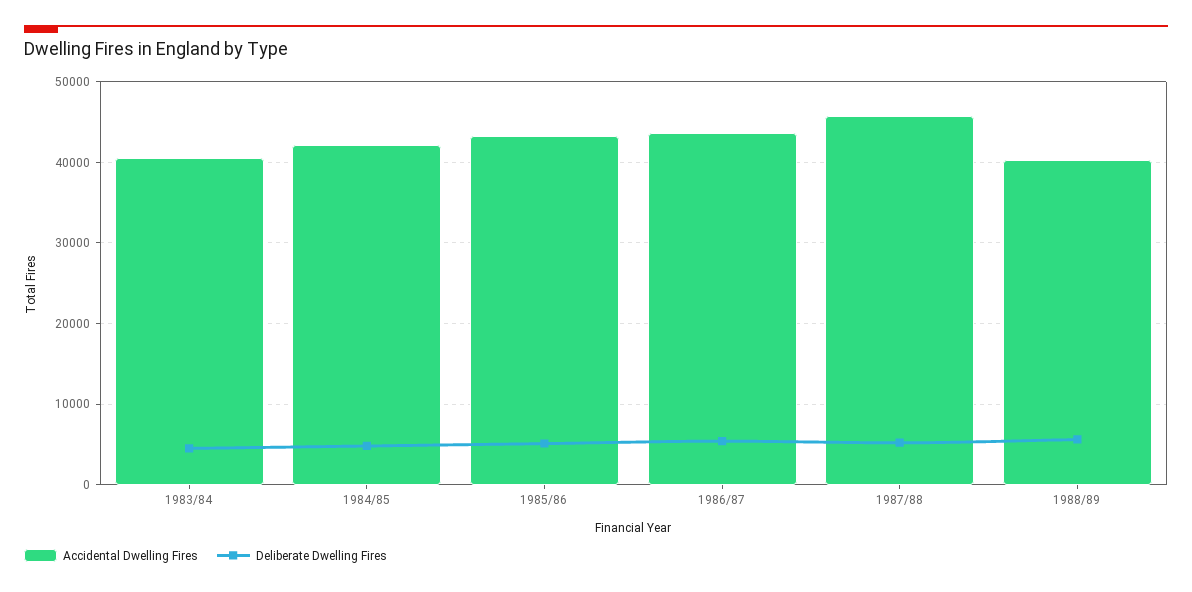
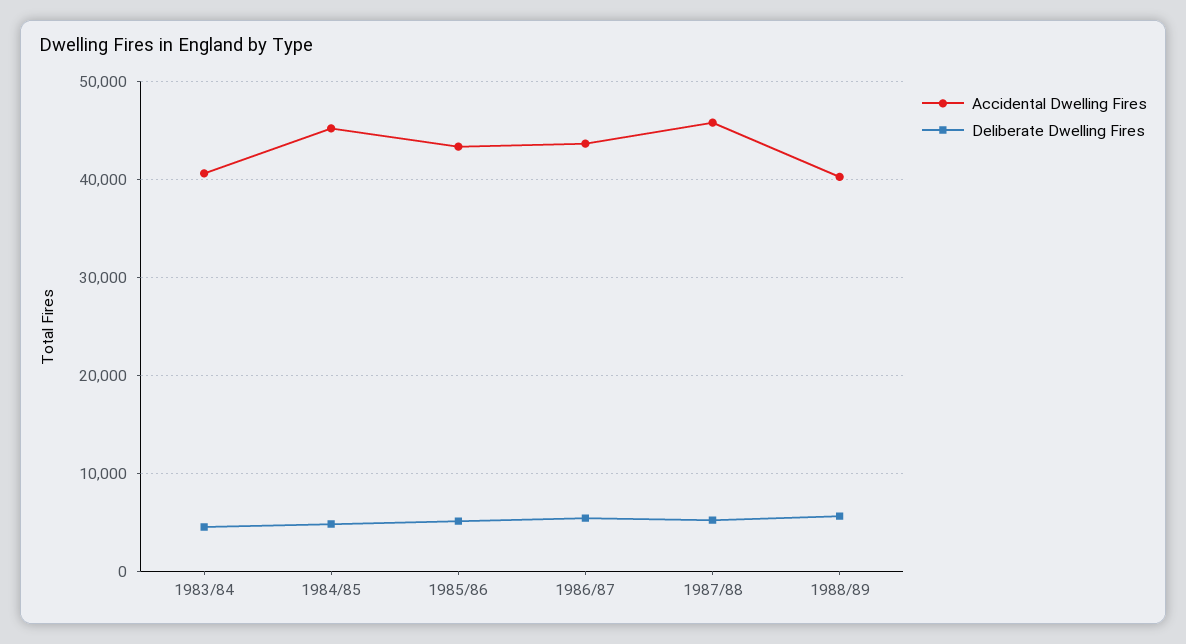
  {
    "Accidental Dwelling Fires": {
      "1983/84": 41000,
-     "1984/85": 42000,
+     "1984/85": 45000,
      "1985/86": 43000,
      "1986/87": 44000,
      "1987/88": 46000,
      "1988/89": 40000
    },
    "Deliberate Dwelling Fires": {
      "1983/84": 5000,
      "1984/85": 5000,
      "1985/86": 5000,
      "1986/87": 5000,
      "1987/88": 5000,
      "1988/89": 6000
    }
  }

